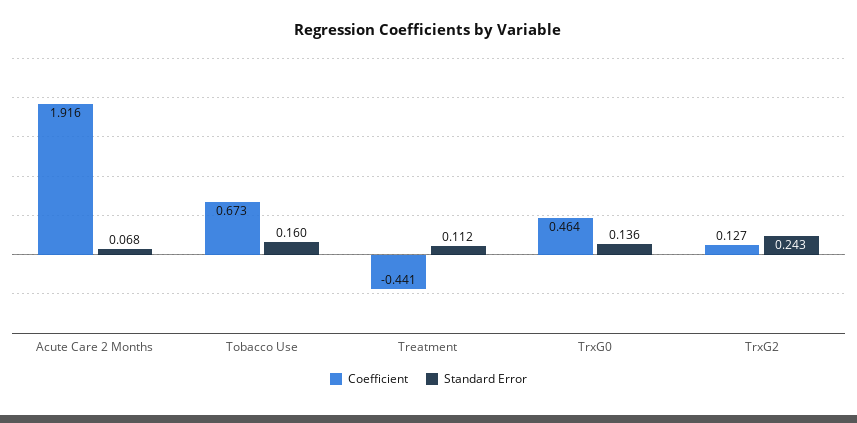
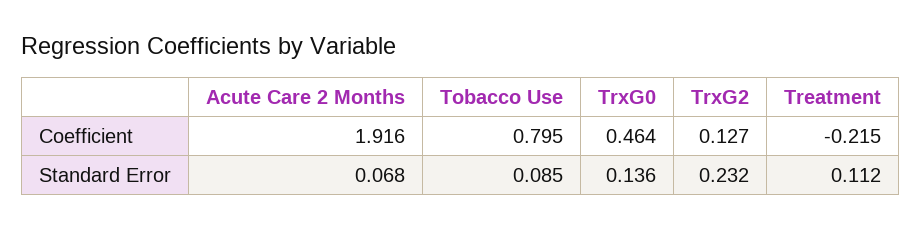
  {
    "Coefficient": {
      "Acute Care 2 Months": 1.916,
-     "Tobacco Use": 0.673,
+     "Tobacco Use": 0.795,
-     "Treatment": -0.441,
+     "Treatment": -0.215,
      "TrxG0": 0.464,
      "TrxG2": 0.127
    },
    "Standard Error": {
      "Acute Care 2 Months": 0.068,
-     "Tobacco Use": 0.16,
+     "Tobacco Use": 0.085,
      "Treatment": 0.112,
      "TrxG0": 0.136,
-     "TrxG2": 0.243
+     "TrxG2": 0.232
    }
  }

